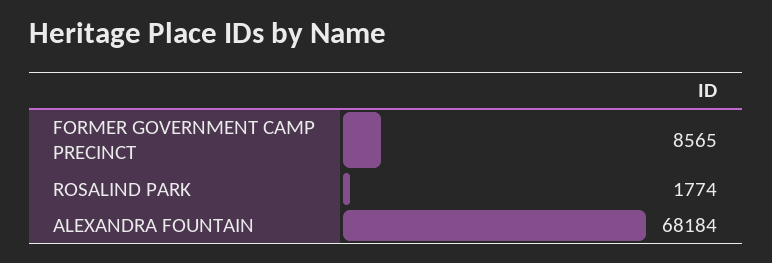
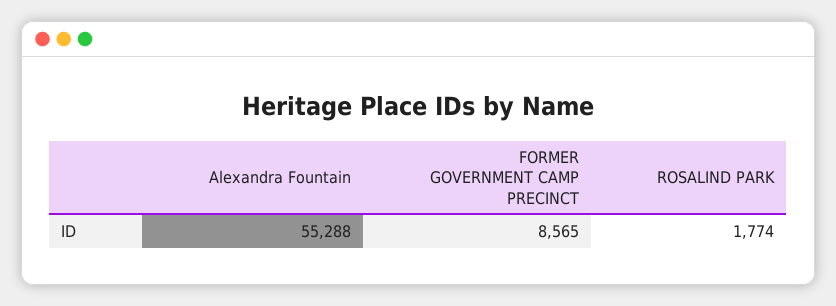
  {
    "FORMER GOVERNMENT CAMP PRECINCT": 8565,
    "ROSALIND PARK": 1774,
-   "ALEXANDRA FOUNTAIN": 68184
+   "ALEXANDRA FOUNTAIN": 55288
  }

